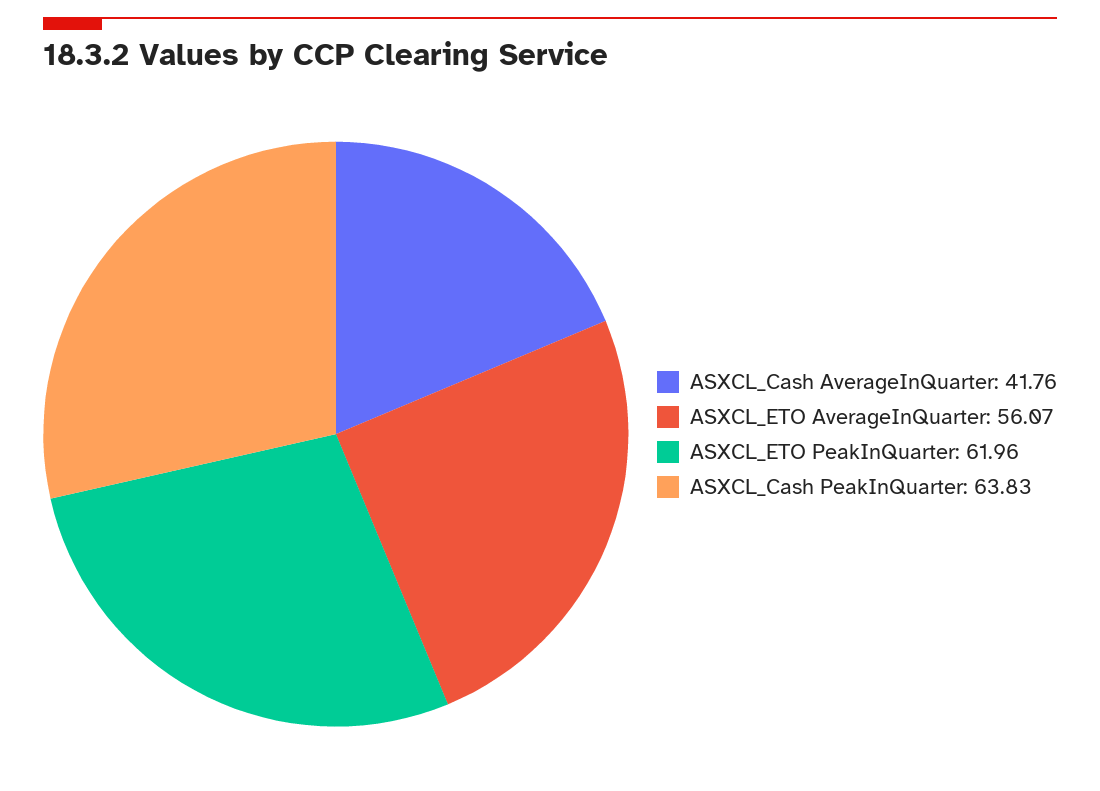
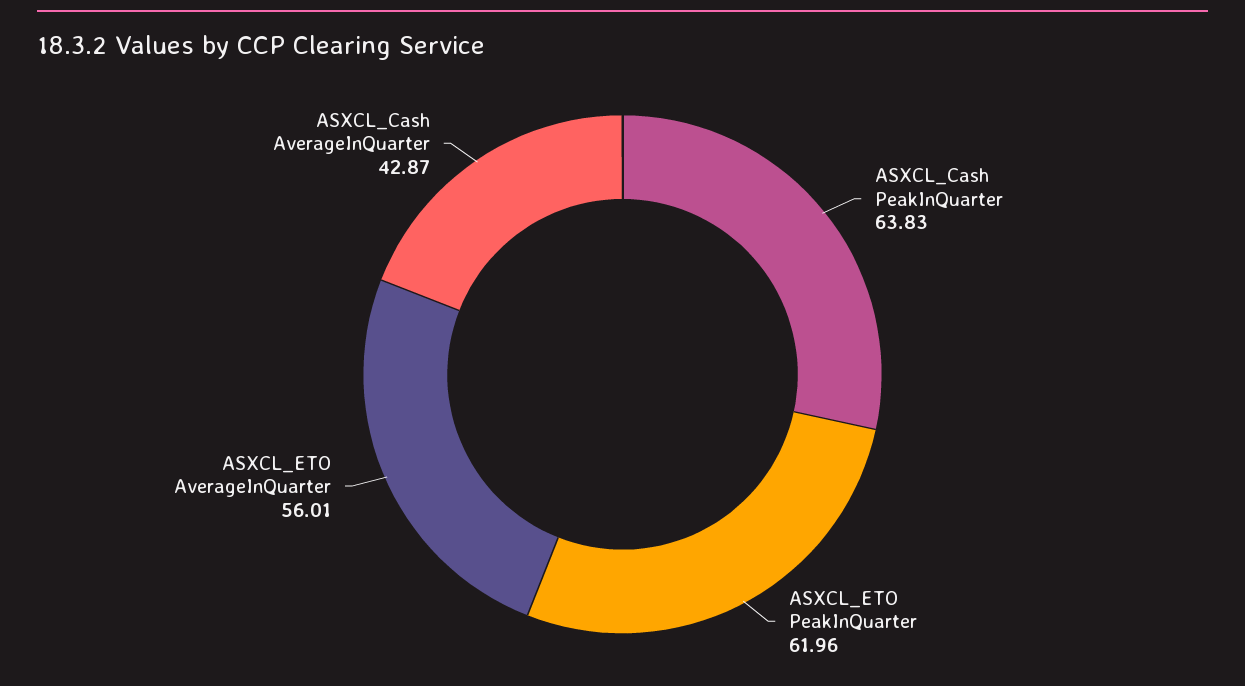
  {
-   "ASXCL_Cash AverageInQuarter": 41.76,
+   "ASXCL_Cash AverageInQuarter": 42.87,
-   "ASXCL_ETO AverageInQuarter": 56.07,
+   "ASXCL_ETO AverageInQuarter": 56.01,
    "ASXCL_ETO PeakInQuarter": 61.96,
    "ASXCL_Cash PeakInQuarter": 63.83
  }

